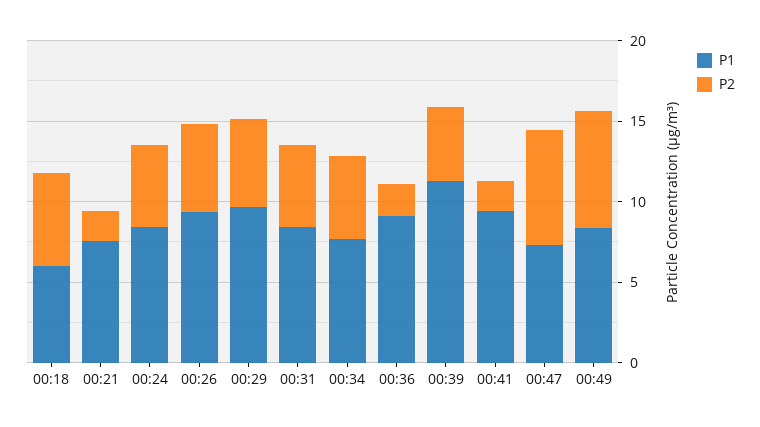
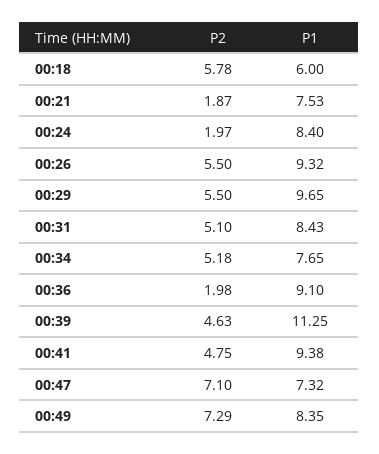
  {
    "P1": {
      "00:18": 6,
      "00:21": 7.53,
      "00:24": 8.4,
      "00:26": 9.32,
      "00:29": 9.65,
      "00:31": 8.43,
      "00:34": 7.65,
      "00:36": 9.1,
      "00:39": 11.25,
      "00:41": 9.38,
      "00:47": 7.32,
      "00:49": 8.35
    },
    "P2": {
      "00:18": 5.78,
      "00:21": 1.87,
-     "00:24": 5,
+     "00:24": 1.97,
      "00:26": 5.5,
      "00:29": 5.5,
      "00:31": 5.1,
      "00:34": 5.18,
      "00:36": 1.98,
      "00:39": 4.63,
-     "00:41": 2,
+     "00:41": 4.75,
      "00:47": 7.1,
      "00:49": 7.29
    }
  }

